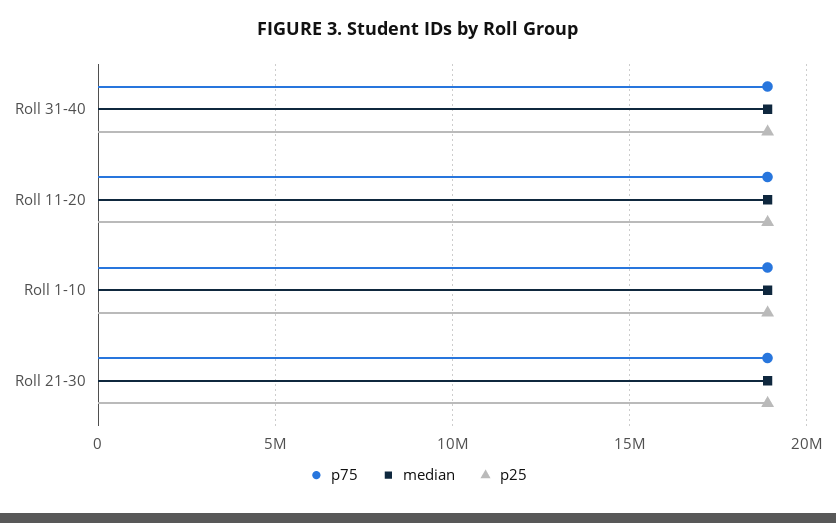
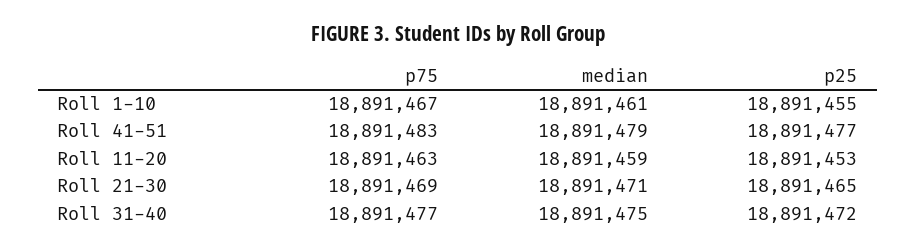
  {
    "p75": {
      "Roll 31-40": 18891477,
      "Roll 11-20": 18891463,
      "Roll 1-10": 18891467,
-     "Roll 21-30": 18891469
+     "Roll 21-30": 18891469,
+     "Roll 41-51": 18891483
    },
    "median": {
      "Roll 31-40": 18891475,
      "Roll 11-20": 18891459,
      "Roll 1-10": 18891461,
-     "Roll 21-30": 18891471
+     "Roll 21-30": 18891471,
+     "Roll 41-51": 18891479
    },
    "p25": {
      "Roll 31-40": 18891472,
      "Roll 11-20": 18891453,
      "Roll 1-10": 18891455,
-     "Roll 21-30": 18891465
+     "Roll 21-30": 18891465,
+     "Roll 41-51": 18891477
    }
  }

